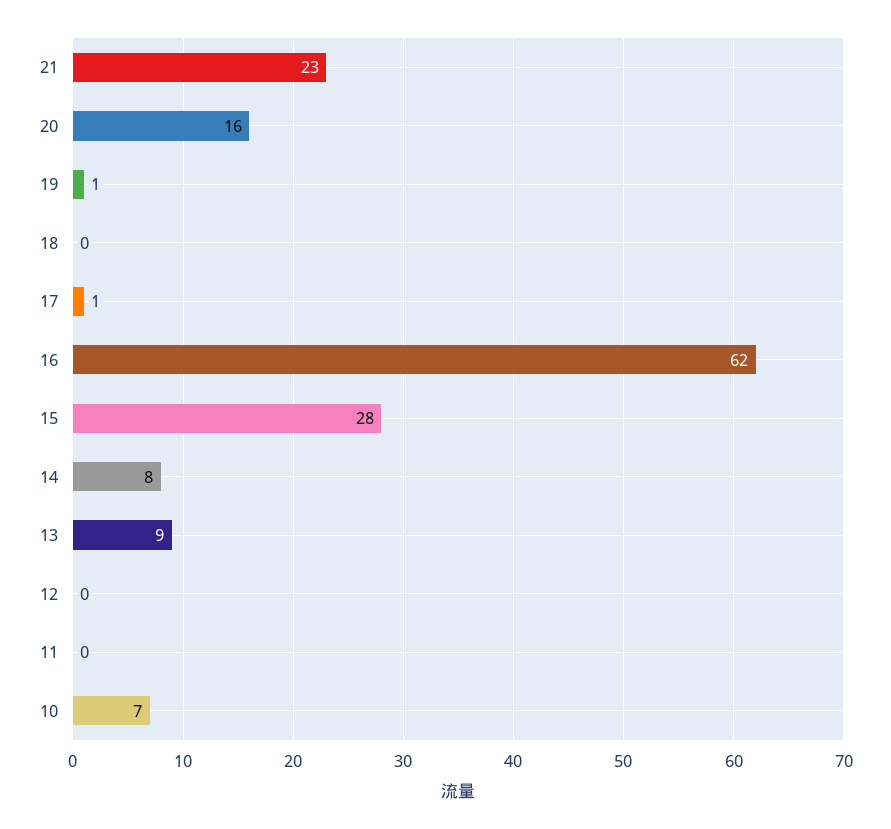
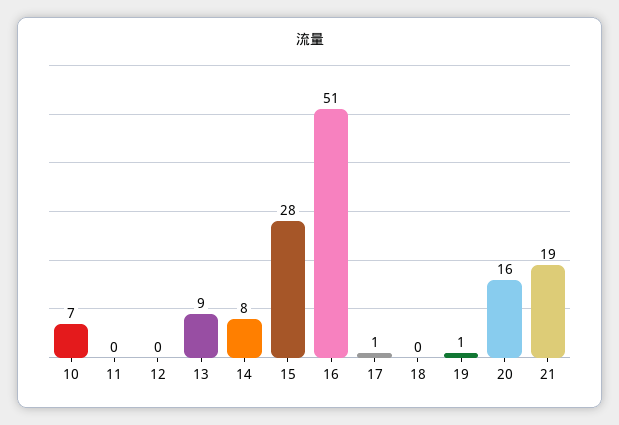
  {
-   "21": 23,
+   "21": 19,
    "20": 16,
    "19": 1,
    "18": 0,
    "17": 1,
-   "16": 62,
+   "16": 51,
    "15": 28,
    "14": 8,
    "13": 9,
    "12": 0,
    "11": 0,
    "10": 7
  }

